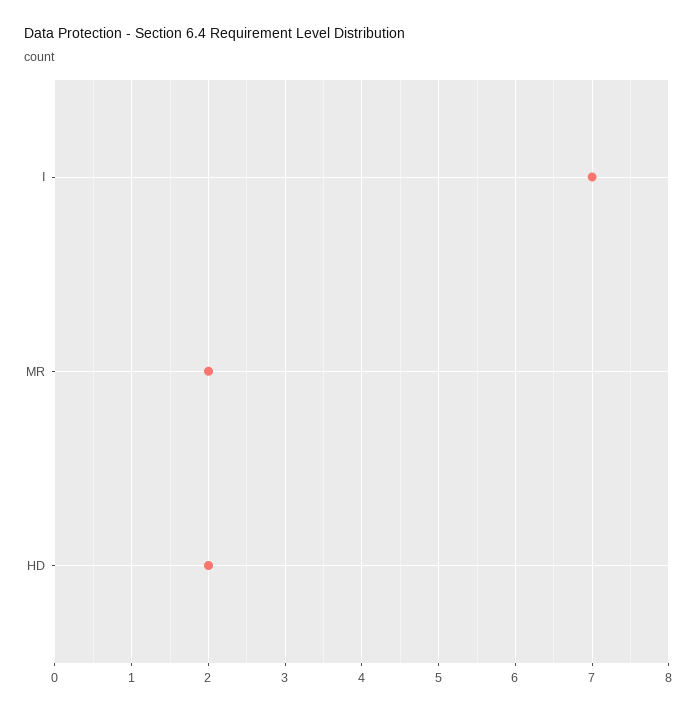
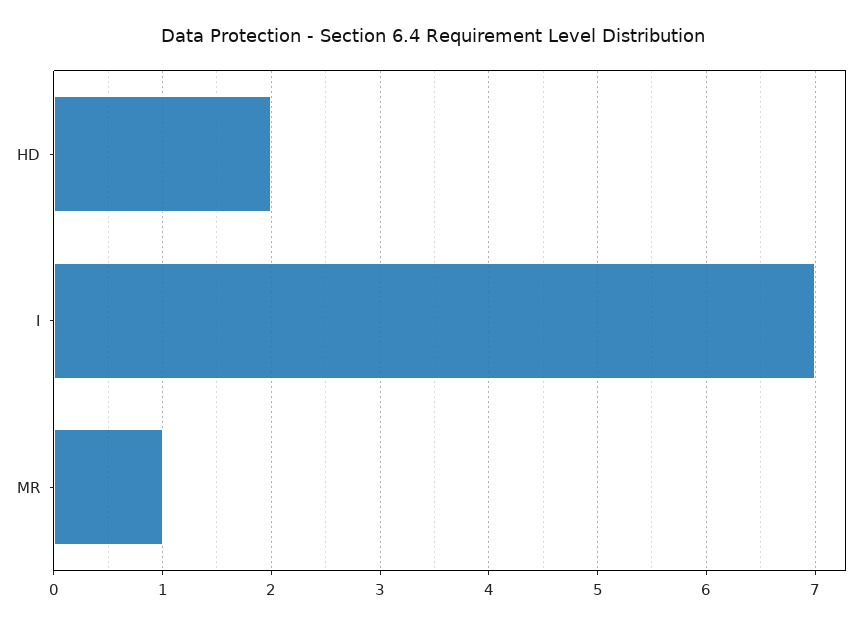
  {
    "I": 7,
-   "MR": 2,
+   "MR": 1,
    "HD": 2
  }

